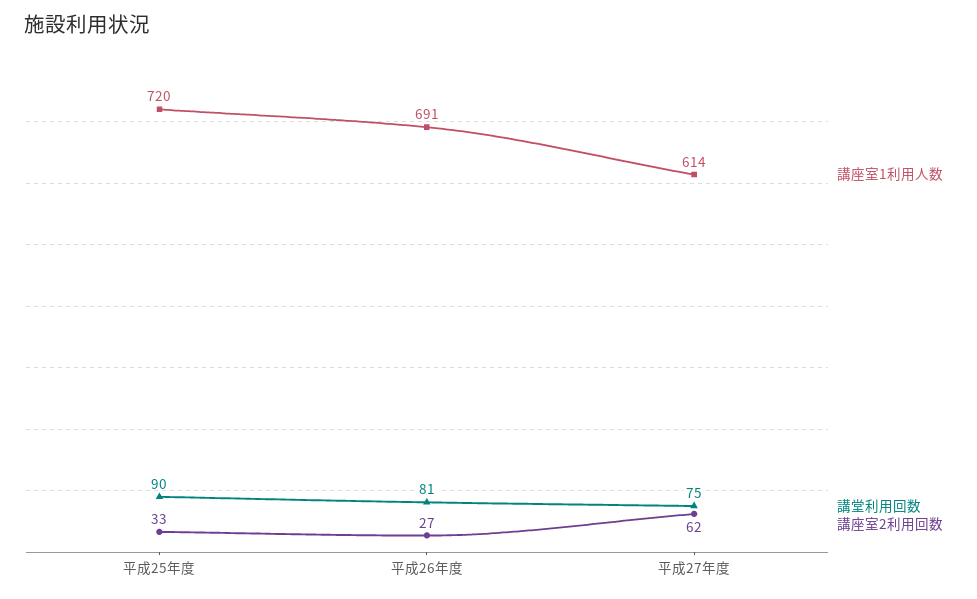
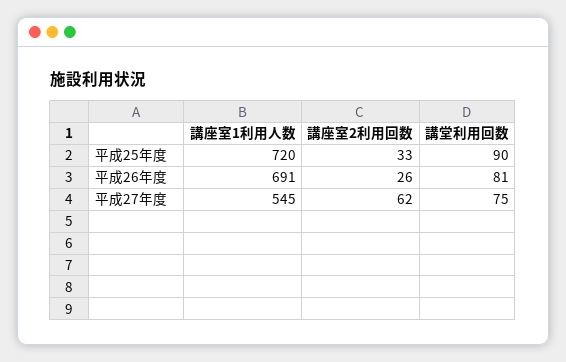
  {
    "講座室1利用人数": {
      "平成25年度": 720,
      "平成26年度": 691,
-     "平成27年度": 614
+     "平成27年度": 545
    },
    "講堂利用回数": {
      "平成25年度": 90,
      "平成26年度": 81,
      "平成27年度": 75
    },
    "講座室2利用回数": {
      "平成25年度": 33,
-     "平成26年度": 27,
+     "平成26年度": 26,
      "平成27年度": 62
    }
  }

